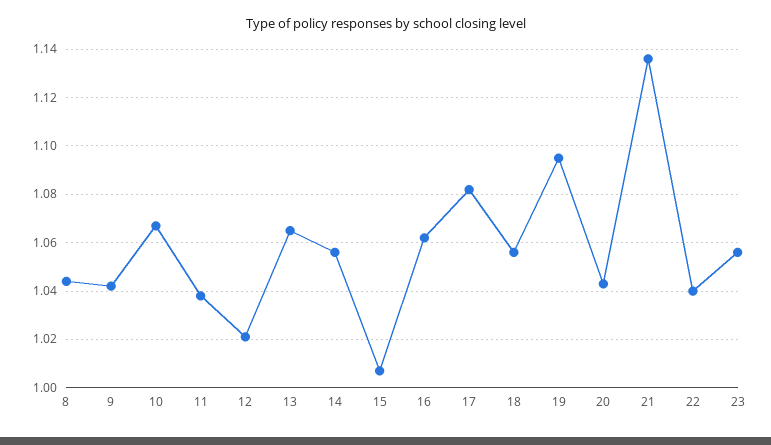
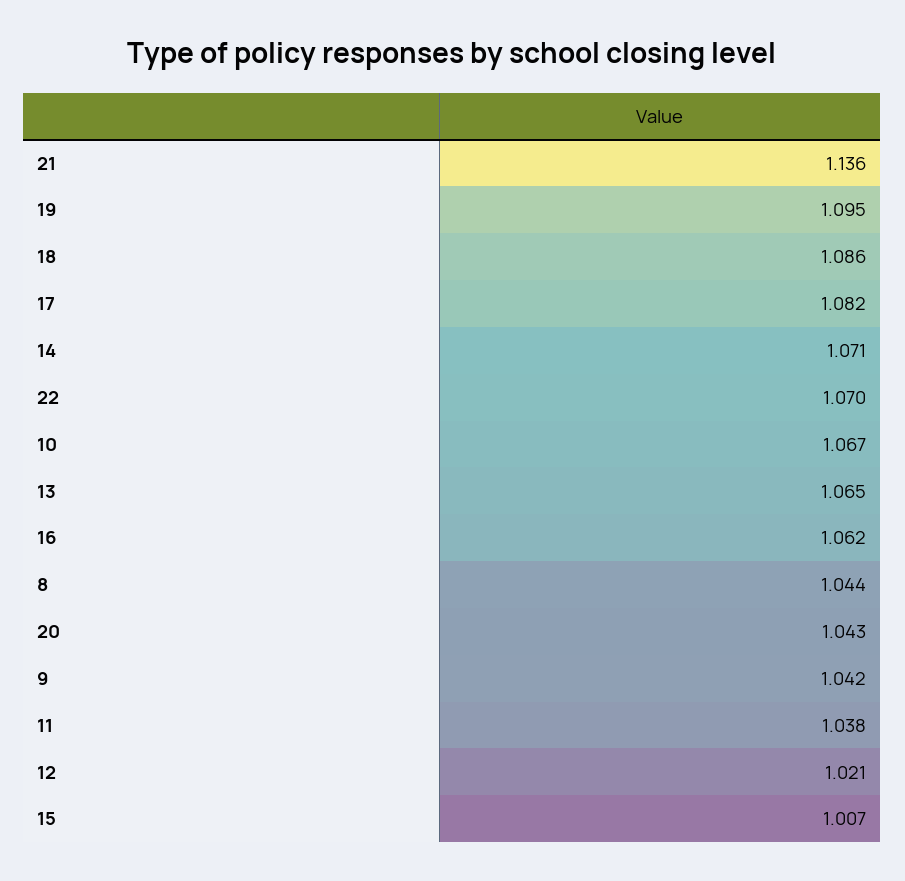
  {
    "8": 1.044,
    "9": 1.042,
    "10": 1.067,
    "11": 1.038,
    "12": 1.021,
    "13": 1.065,
-   "14": 1.055,
+   "14": 1.071,
    "15": 1.007,
    "16": 1.062,
    "17": 1.082,
-   "18": 1.055,
+   "18": 1.086,
    "19": 1.095,
    "20": 1.043,
    "21": 1.136,
-   "22": 1.04,
+   "22": 1.07
-   "23": 1.055
  }

